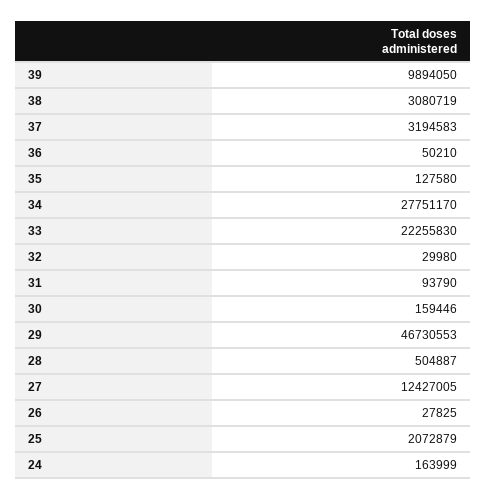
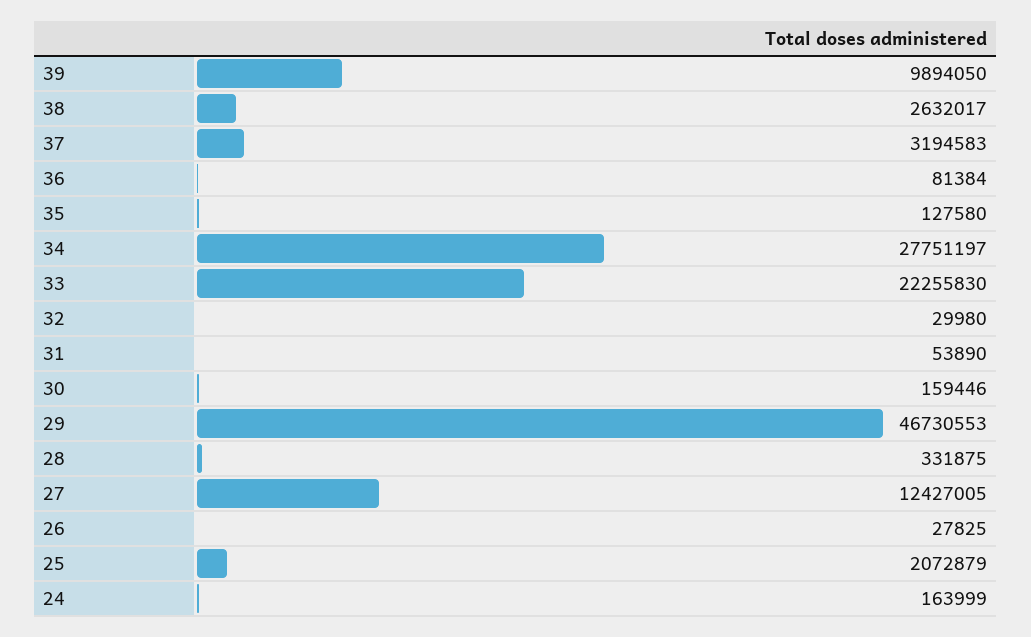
  {
    "39": 9894050,
-   "38": 3080719,
+   "38": 2632017,
    "37": 3194583,
-   "36": 50210,
+   "36": 81384,
    "35": 127580,
-   "34": 27751170,
+   "34": 27751197,
    "33": 22255830,
    "32": 29980,
-   "31": 93790,
+   "31": 53890,
    "30": 159446,
    "29": 46730553,
-   "28": 504887,
+   "28": 331875,
    "27": 12427005,
    "26": 27825,
    "25": 2072879,
    "24": 163999
  }

